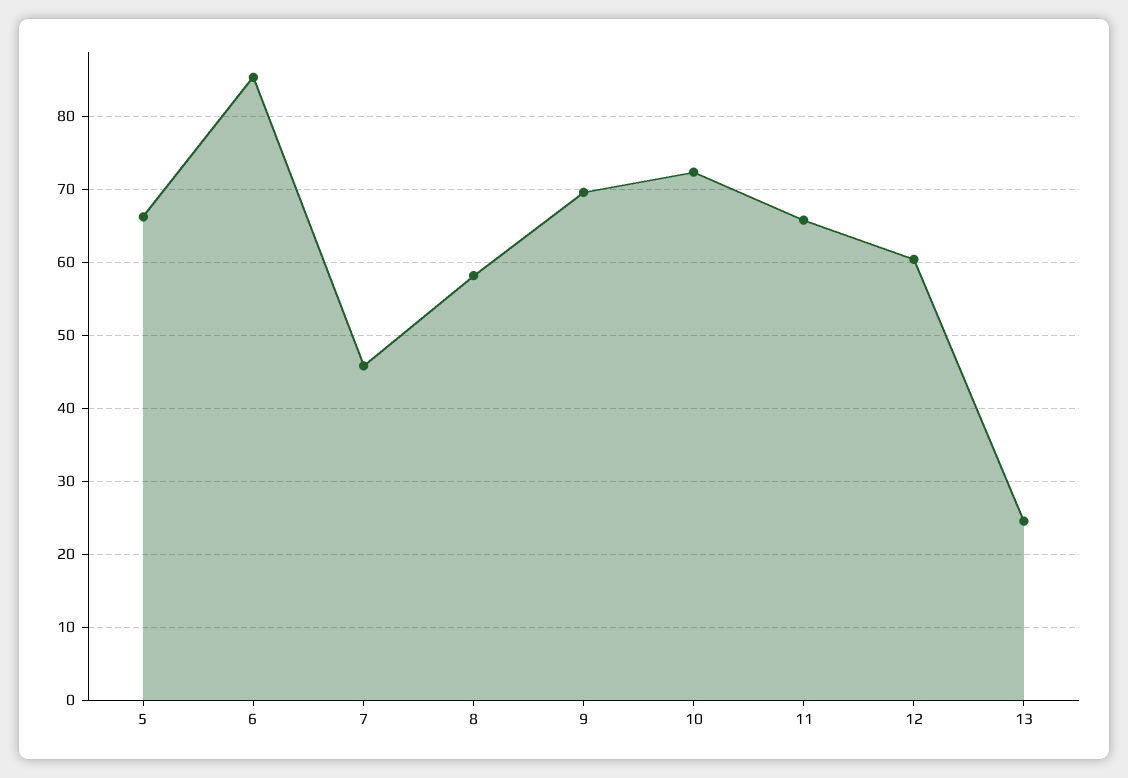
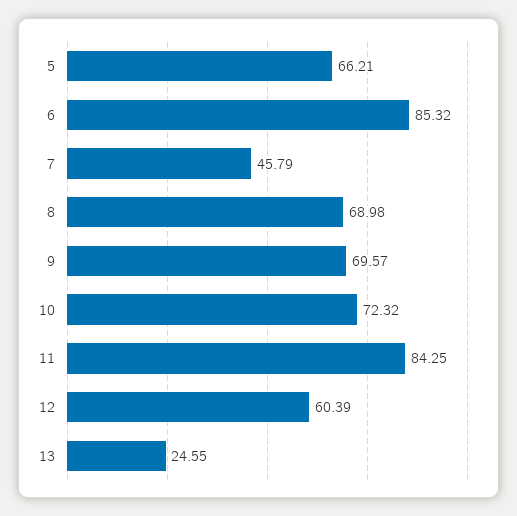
  {
    "5": 66.21,
    "6": 85.32,
    "7": 45.79,
-   "8": 58,
+   "8": 68.98,
    "9": 69.57,
    "10": 72.32,
-   "11": 66,
+   "11": 84.25,
    "12": 60.39,
    "13": 24.55
  }

